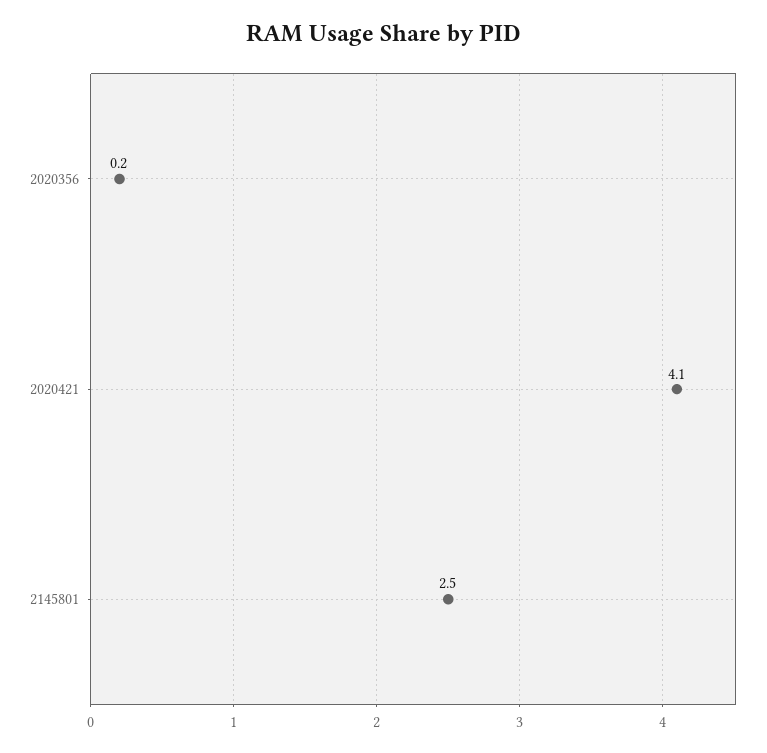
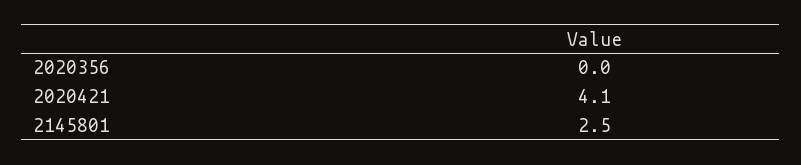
  {
-   "2020356": 0.2,
+   "2020356": 0,
    "2020421": 4.1,
    "2145801": 2.5
  }

